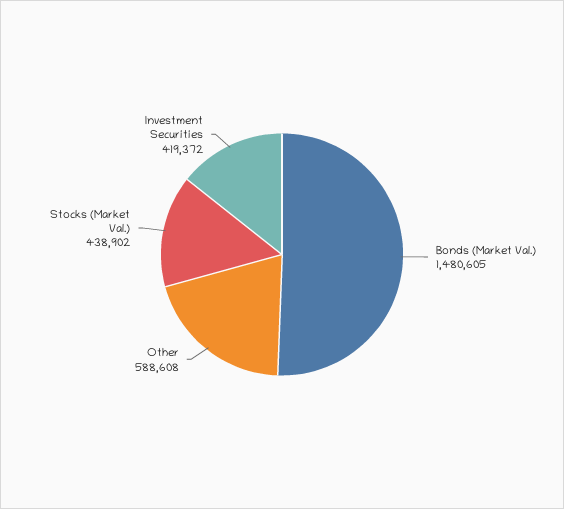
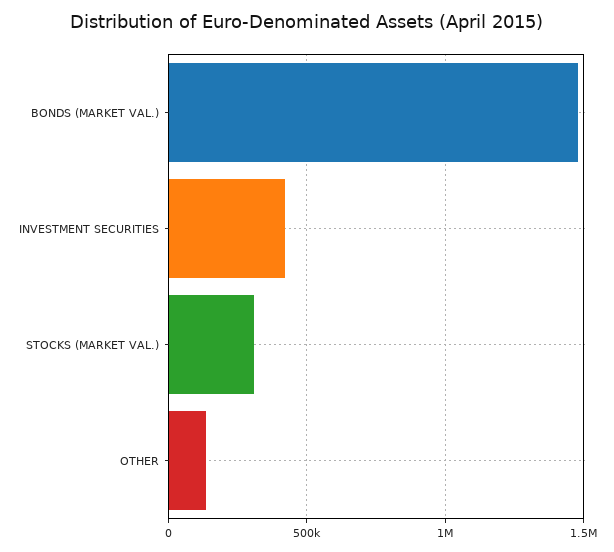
  {
    "Bonds (Market Val.)": 1480605,
-   "Other": 588608,
+   "Other": 150000,
-   "Stocks (Market Val.)": 438902,
+   "Stocks (Market Val.)": 300000,
    "Investment Securities": 419372
  }

